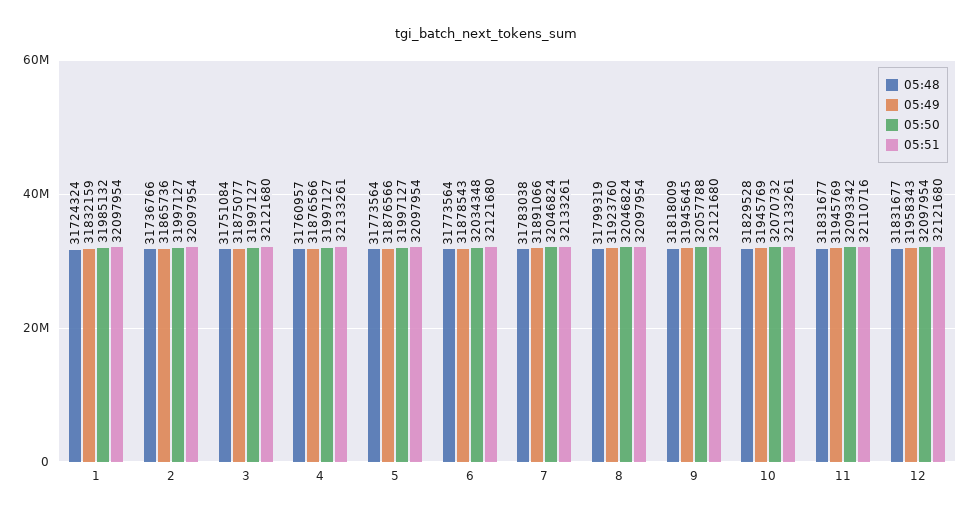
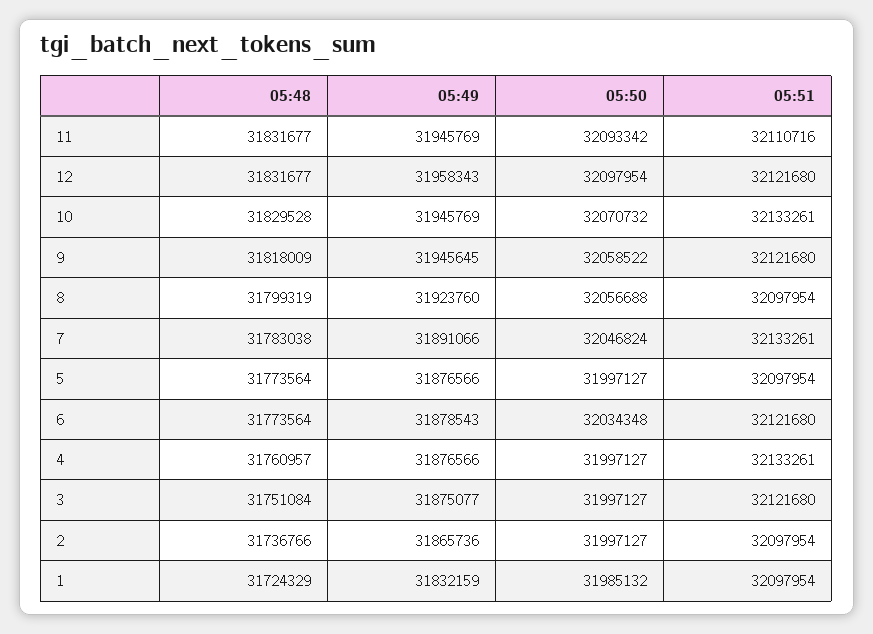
  {
    "05:48": {
-     "1": 31724324,
+     "1": 31724329,
      "2": 31736766,
      "3": 31751084,
      "4": 31760957,
      "5": 31773564,
      "6": 31773564,
      "7": 31783038,
      "8": 31799319,
      "9": 31818009,
      "10": 31829528,
      "11": 31831677,
      "12": 31831677
    },
    "05:49": {
      "1": 31832159,
      "2": 31865736,
      "3": 31875077,
      "4": 31876566,
      "5": 31876566,
      "6": 31878543,
      "7": 31891066,
      "8": 31923760,
      "9": 31945645,
      "10": 31945769,
      "11": 31945769,
      "12": 31958343
    },
    "05:50": {
      "1": 31985132,
      "2": 31997127,
      "3": 31997127,
      "4": 31997127,
      "5": 31997127,
      "6": 32034348,
      "7": 32046824,
-     "8": 32046824,
+     "8": 32056688,
-     "9": 32057788,
+     "9": 32058522,
      "10": 32070732,
      "11": 32093342,
      "12": 32097954
    },
    "05:51": {
      "1": 32097954,
      "2": 32097954,
      "3": 32121680,
      "4": 32133261,
      "5": 32097954,
      "6": 32121680,
      "7": 32133261,
      "8": 32097954,
      "9": 32121680,
      "10": 32133261,
      "11": 32110716,
      "12": 32121680
    }
  }

